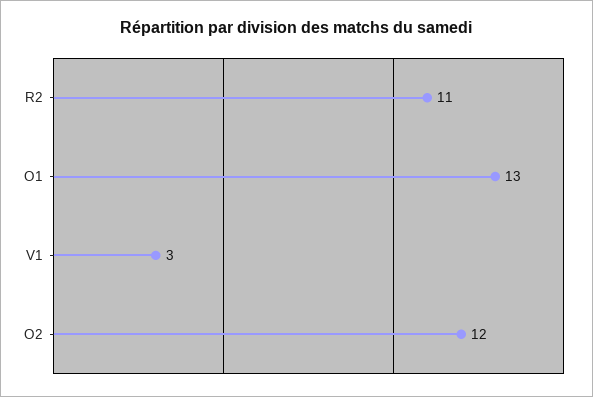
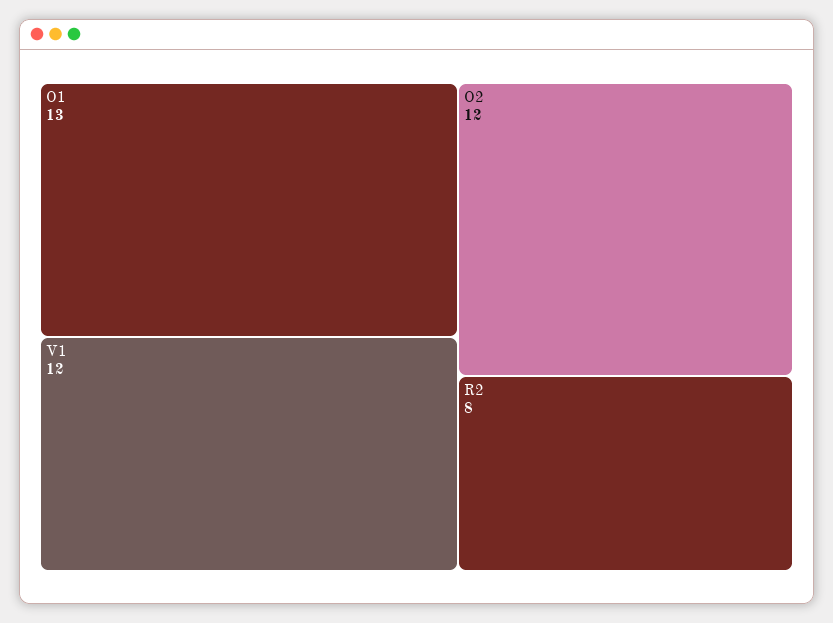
  {
-   "R2": 11,
+   "R2": 8,
    "O1": 13,
-   "V1": 3,
+   "V1": 12,
    "O2": 12
  }

